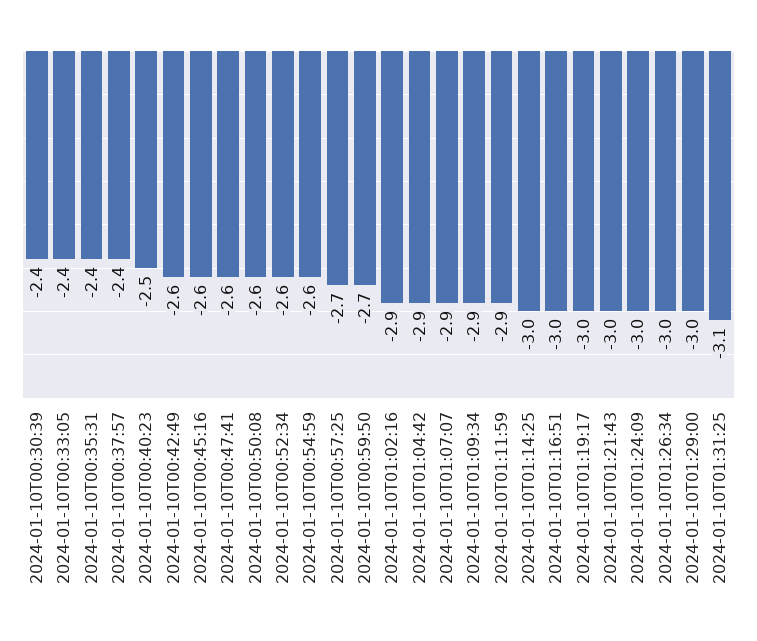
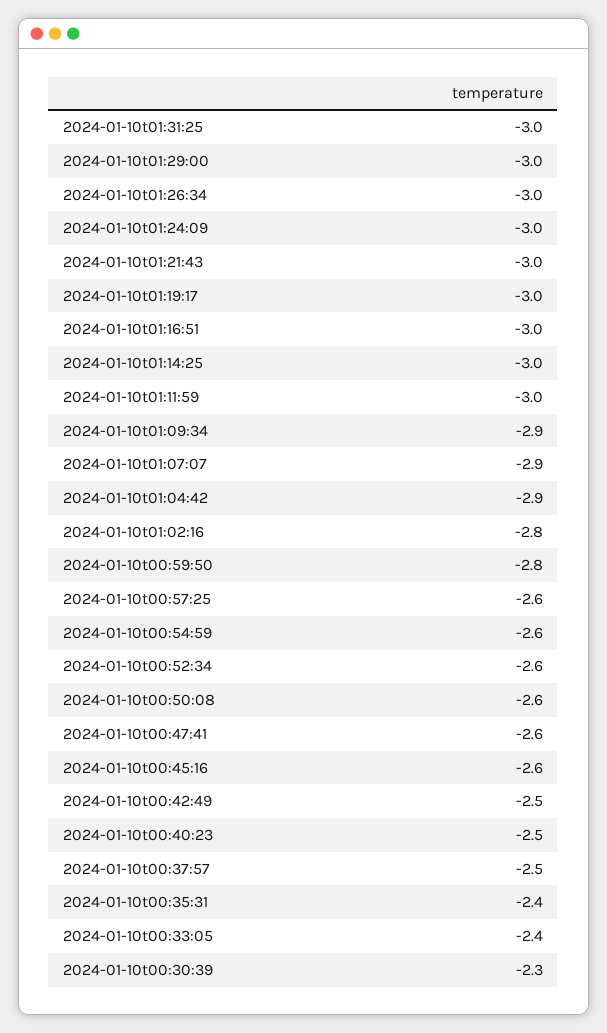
  {
-   "2024-01-10T00:30:39": -2.4,
+   "2024-01-10T00:30:39": -2.3,
    "2024-01-10T00:33:05": -2.4,
    "2024-01-10T00:35:31": -2.4,
-   "2024-01-10T00:37:57": -2.4,
+   "2024-01-10T00:37:57": -2.5,
    "2024-01-10T00:40:23": -2.5,
-   "2024-01-10T00:42:49": -2.6,
+   "2024-01-10T00:42:49": -2.5,
    "2024-01-10T00:45:16": -2.6,
    "2024-01-10T00:47:41": -2.6,
    "2024-01-10T00:50:08": -2.6,
    "2024-01-10T00:52:34": -2.6,
    "2024-01-10T00:54:59": -2.6,
-   "2024-01-10T00:57:25": -2.7,
+   "2024-01-10T00:57:25": -2.6,
-   "2024-01-10T00:59:50": -2.7,
+   "2024-01-10T00:59:50": -2.8,
-   "2024-01-10T01:02:16": -2.9,
+   "2024-01-10T01:02:16": -2.8,
    "2024-01-10T01:04:42": -2.9,
    "2024-01-10T01:07:07": -2.9,
    "2024-01-10T01:09:34": -2.9,
-   "2024-01-10T01:11:59": -2.9,
+   "2024-01-10T01:11:59": -3,
    "2024-01-10T01:14:25": -3,
    "2024-01-10T01:16:51": -3,
    "2024-01-10T01:19:17": -3,
    "2024-01-10T01:21:43": -3,
    "2024-01-10T01:24:09": -3,
    "2024-01-10T01:26:34": -3,
    "2024-01-10T01:29:00": -3,
-   "2024-01-10T01:31:25": -3.1
+   "2024-01-10T01:31:25": -3
  }

